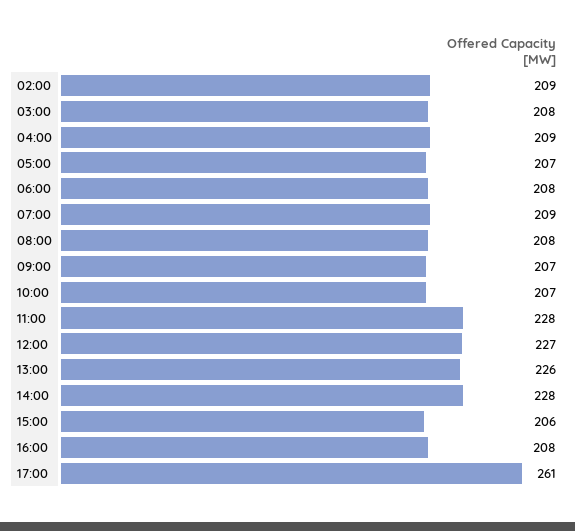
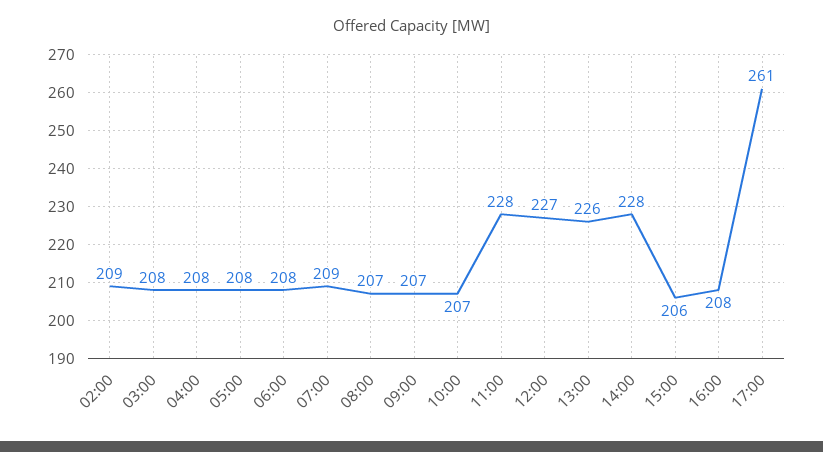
  {
    "02:00": 209,
    "03:00": 208,
-   "04:00": 209,
+   "04:00": 208,
-   "05:00": 207,
+   "05:00": 208,
    "06:00": 208,
    "07:00": 209,
-   "08:00": 208,
+   "08:00": 207,
    "09:00": 207,
    "10:00": 207,
    "11:00": 228,
    "12:00": 227,
    "13:00": 226,
    "14:00": 228,
    "15:00": 206,
    "16:00": 208,
    "17:00": 261
  }

